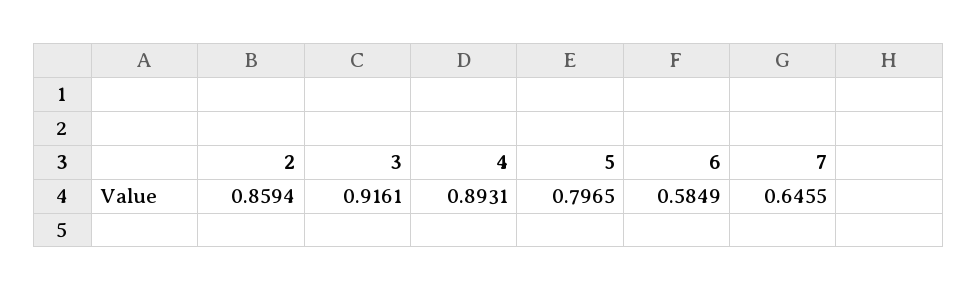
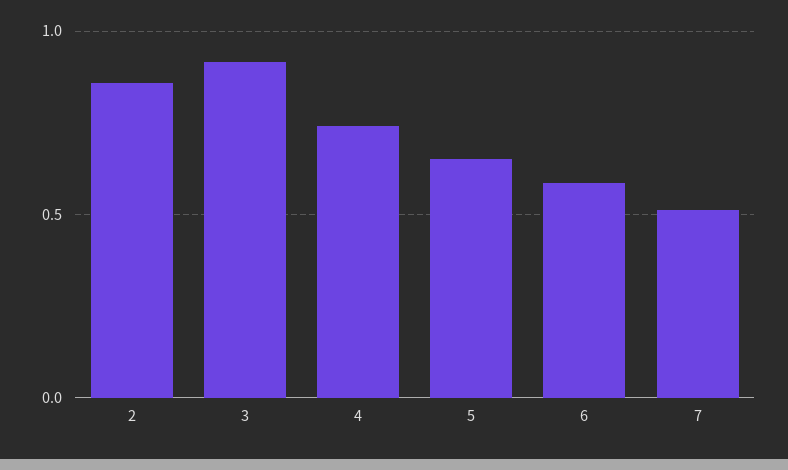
  {
    "2": 0.8594,
    "3": 0.9161,
-   "4": 0.8931,
+   "4": 0.75,
-   "5": 0.7965,
+   "5": 0.65,
    "6": 0.5849,
-   "7": 0.6455
+   "7": 0.5
  }

